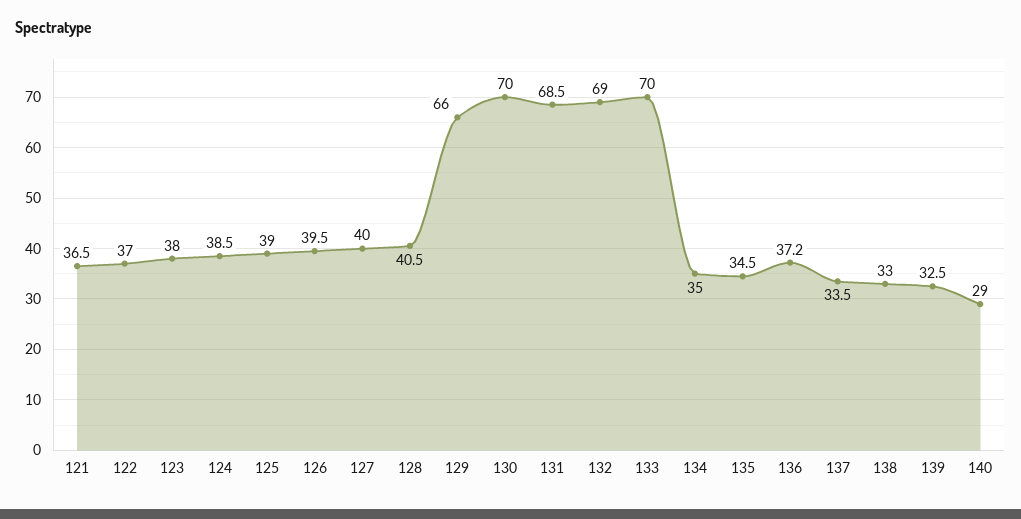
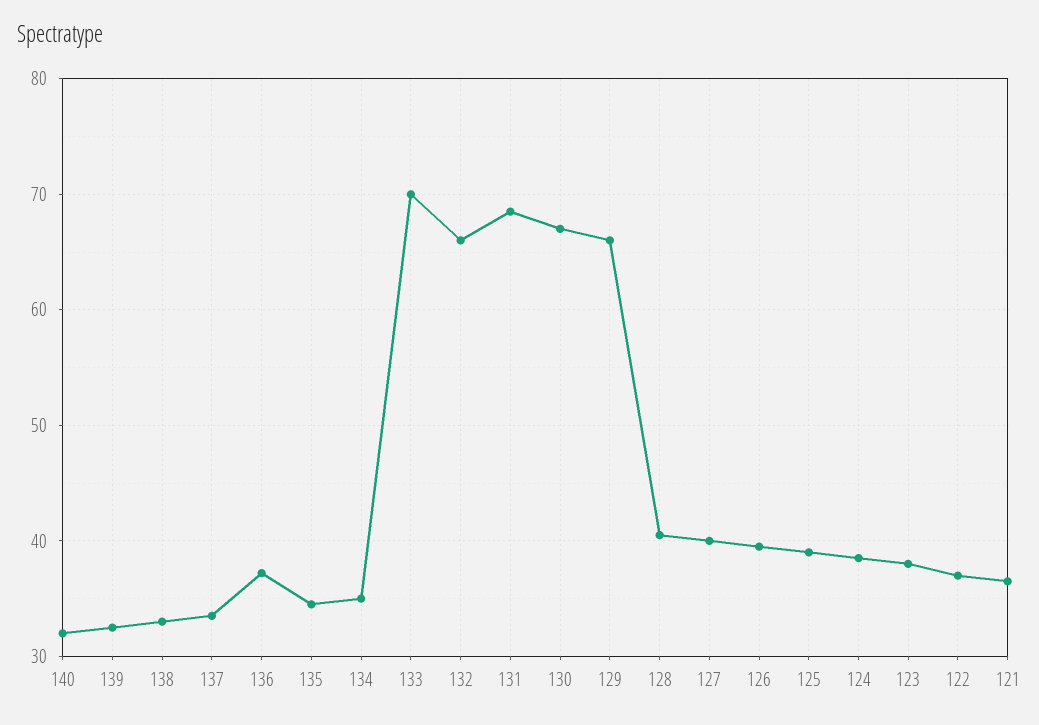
  {
    "121": 36.5,
    "122": 37,
    "123": 38,
    "124": 38.5,
    "125": 39,
    "126": 39.5,
    "127": 40,
    "128": 40.5,
    "129": 66,
-   "130": 70,
+   "130": 67,
    "131": 68.5,
-   "132": 69,
+   "132": 66,
    "133": 70,
    "134": 35,
    "135": 34.5,
    "136": 37.2,
    "137": 33.5,
    "138": 33,
    "139": 32.5,
-   "140": 29
+   "140": 32
  }

